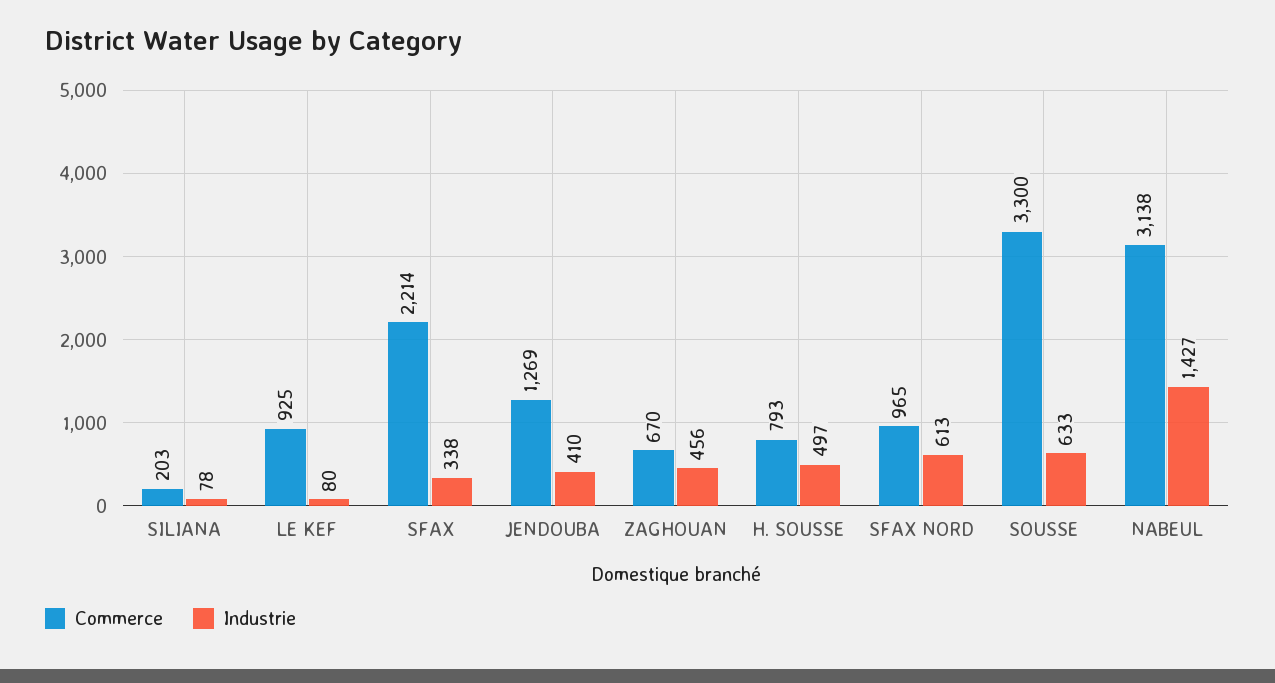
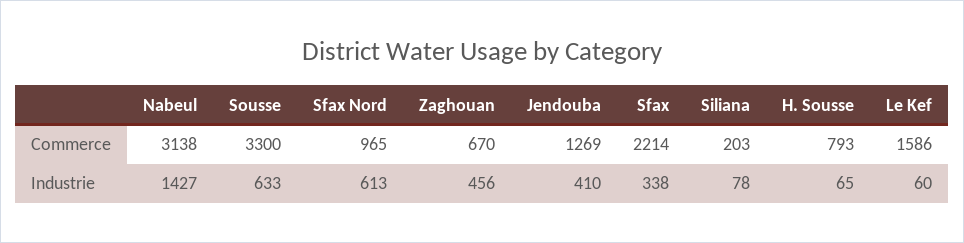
  {
    "Commerce": {
      "SILIANA": 203,
-     "LE KEF": 925,
+     "LE KEF": 1586,
      "SFAX": 2214,
      "JENDOUBA": 1269,
      "ZAGHOUAN": 670,
      "H. SOUSSE": 793,
      "SFAX NORD": 965,
      "SOUSSE": 3300,
      "NABEUL": 3138
    },
    "Industrie": {
      "SILIANA": 78,
-     "LE KEF": 80,
+     "LE KEF": 60,
      "SFAX": 338,
      "JENDOUBA": 410,
      "ZAGHOUAN": 456,
-     "H. SOUSSE": 497,
+     "H. SOUSSE": 65,
      "SFAX NORD": 613,
      "SOUSSE": 633,
      "NABEUL": 1427
    }
  }

